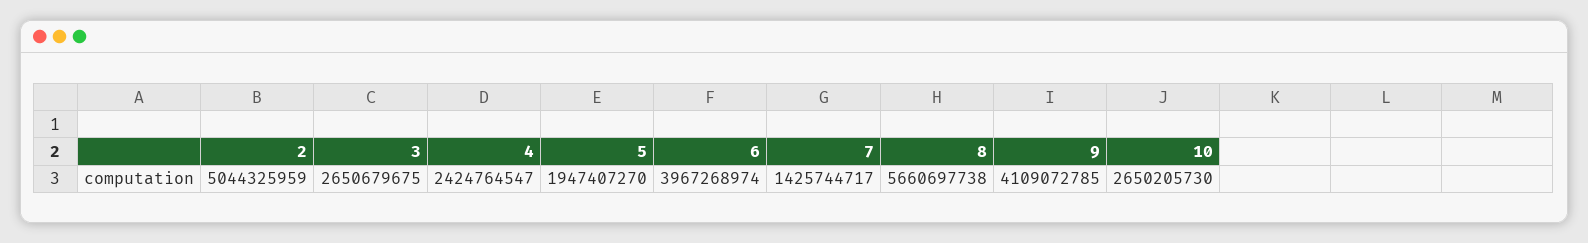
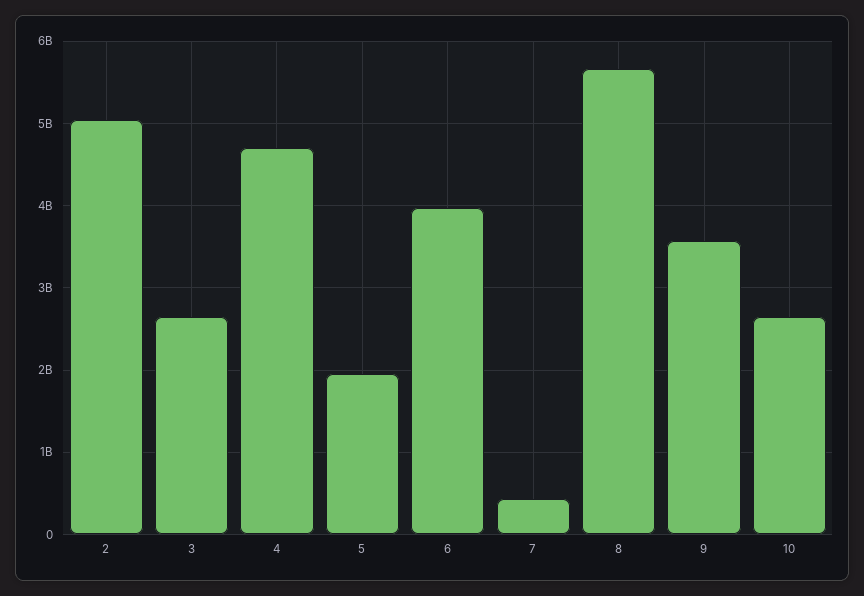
  {
    "2": 5044325959,
    "3": 2650679675,
-   "4": 2424764547,
+   "4": 4700000000,
    "5": 1947407270,
    "6": 3967268974,
-   "7": 1425744717,
+   "7": 400000000,
    "8": 5660697738,
-   "9": 4109072785,
+   "9": 3600000000,
    "10": 2650205730
  }

